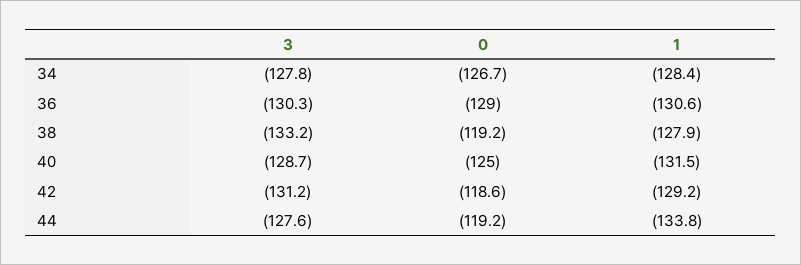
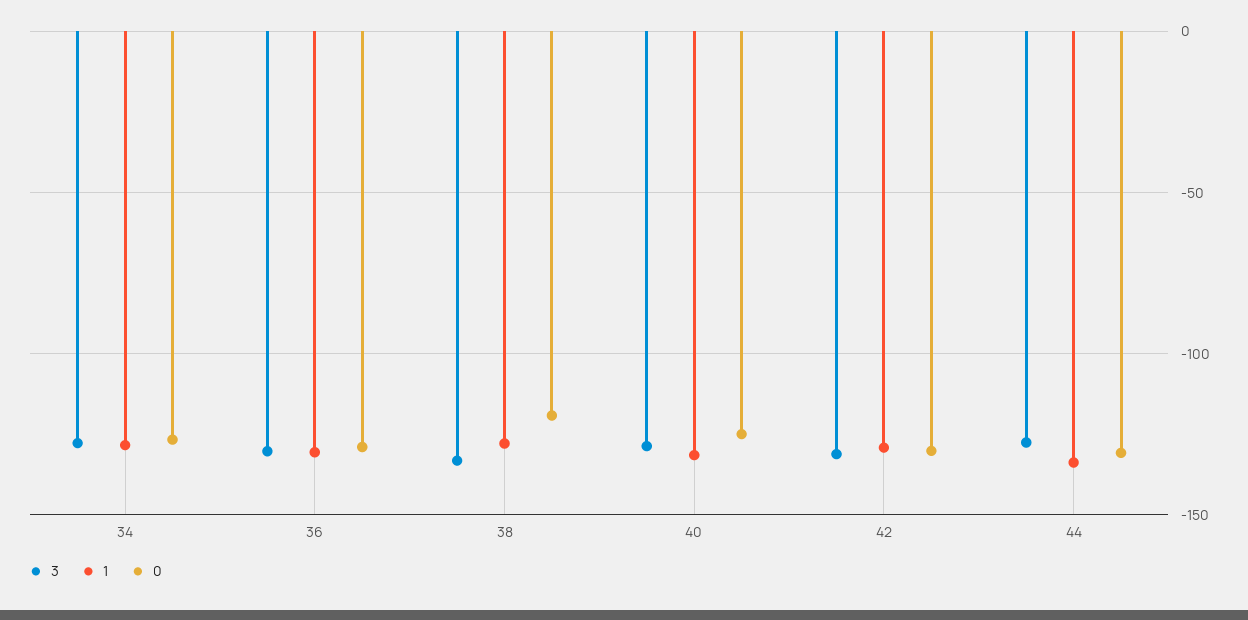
  {
    "3": {
      "34": -127.8,
      "36": -130.3,
      "38": -133.2,
      "40": -128.7,
      "42": -131.2,
      "44": -127.6
    },
    "0": {
      "34": -126.7,
      "36": -129,
      "38": -119.2,
      "40": -125,
-     "42": -118.6,
+     "42": -130,
-     "44": -119.2
+     "44": -130
    },
    "1": {
      "34": -128.4,
      "36": -130.6,
      "38": -127.9,
      "40": -131.5,
      "42": -129.2,
      "44": -133.8
    }
  }

